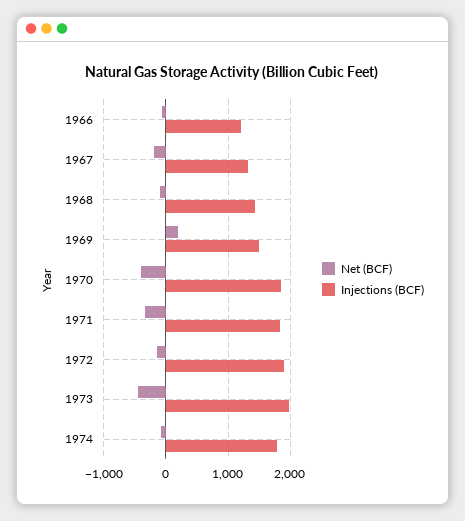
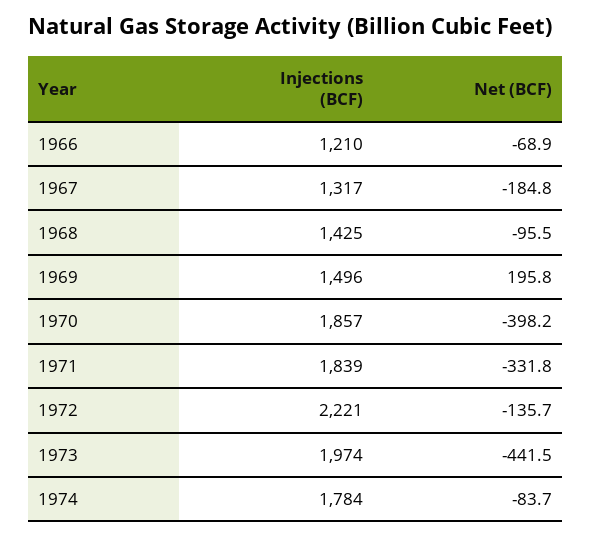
  {
    "Net (BCF)": {
      "1966": -68.9,
      "1967": -184.8,
      "1968": -95.5,
      "1969": 195.8,
      "1970": -398.2,
      "1971": -331.8,
      "1972": -135.7,
      "1973": -441.5,
      "1974": -83.7
    },
    "Injections (BCF)": {
      "1966": 1210,
      "1967": 1317,
      "1968": 1425,
      "1969": 1496,
      "1970": 1857,
      "1971": 1839,
-     "1972": 1900,
+     "1972": 2221,
      "1973": 1974,
      "1974": 1784
    }
  }

